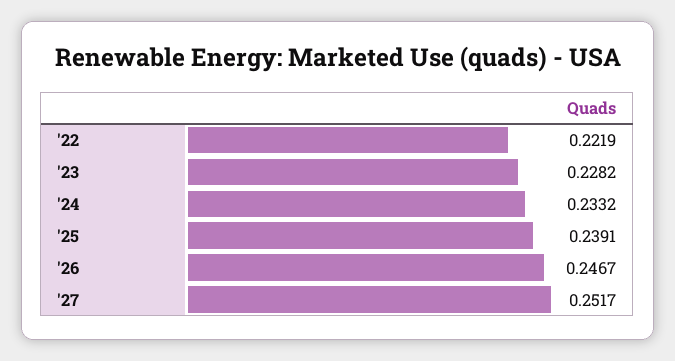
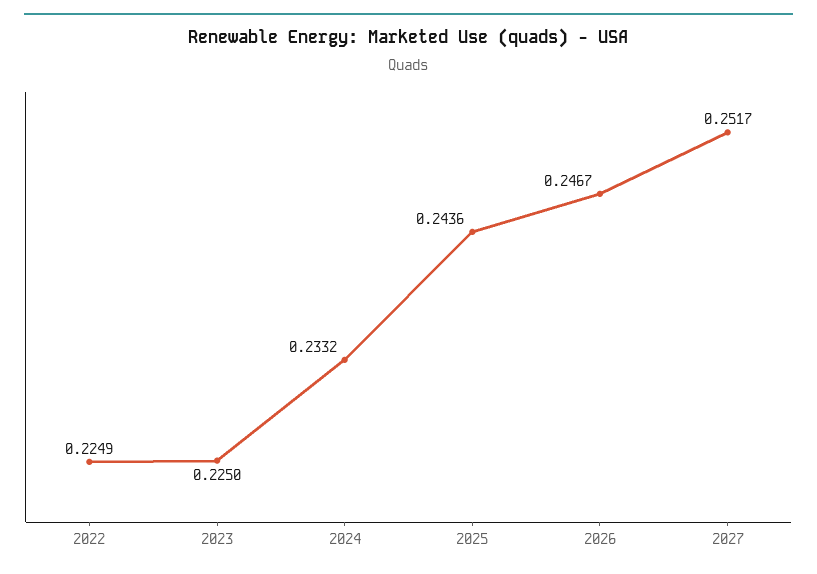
  {
-   "'22": 0.2219,
+   "'22": 0.2249,
-   "'23": 0.2282,
+   "'23": 0.225,
    "'24": 0.2332,
-   "'25": 0.2391,
+   "'25": 0.2436,
    "'26": 0.2467,
    "'27": 0.2517
  }

